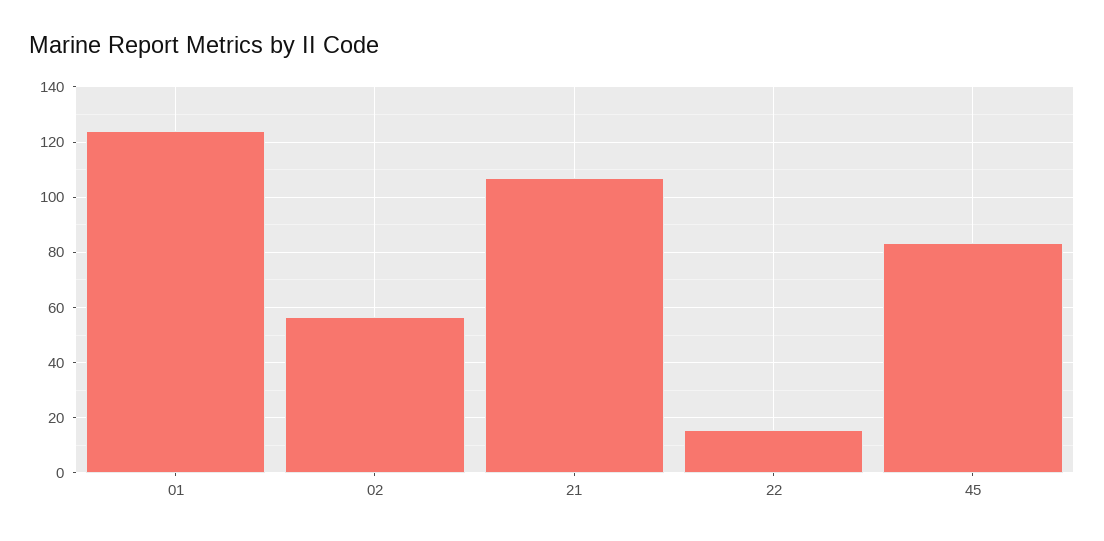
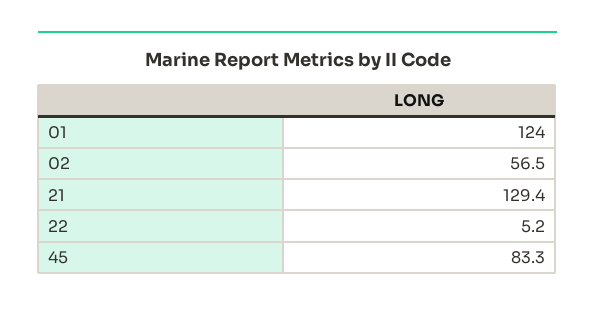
  {
    "01": 124,
    "02": 56.5,
-   "21": 107.5,
+   "21": 129.4,
-   "22": 15,
+   "22": 5.2,
    "45": 83.3
  }

